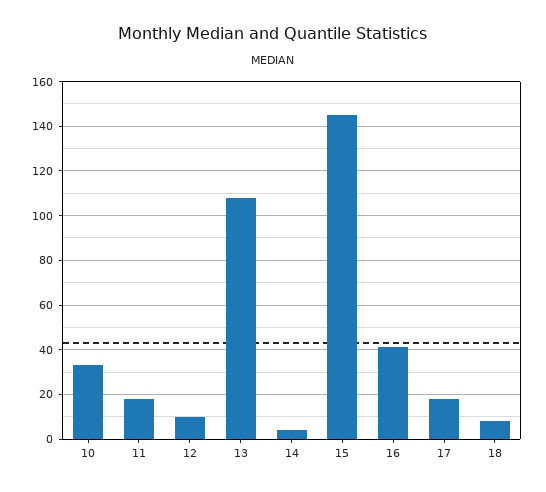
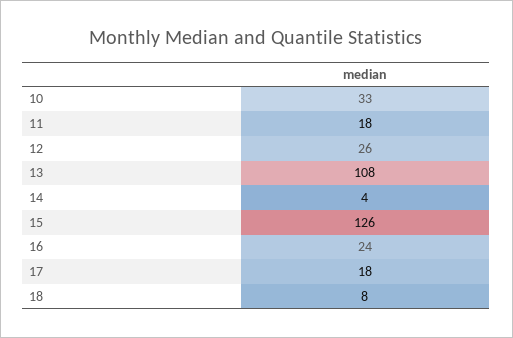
  {
    "10": 33,
    "11": 18,
-   "12": 10,
+   "12": 26,
    "13": 108,
    "14": 4,
-   "15": 145,
+   "15": 126,
-   "16": 40,
+   "16": 24,
    "17": 18,
    "18": 8
  }

